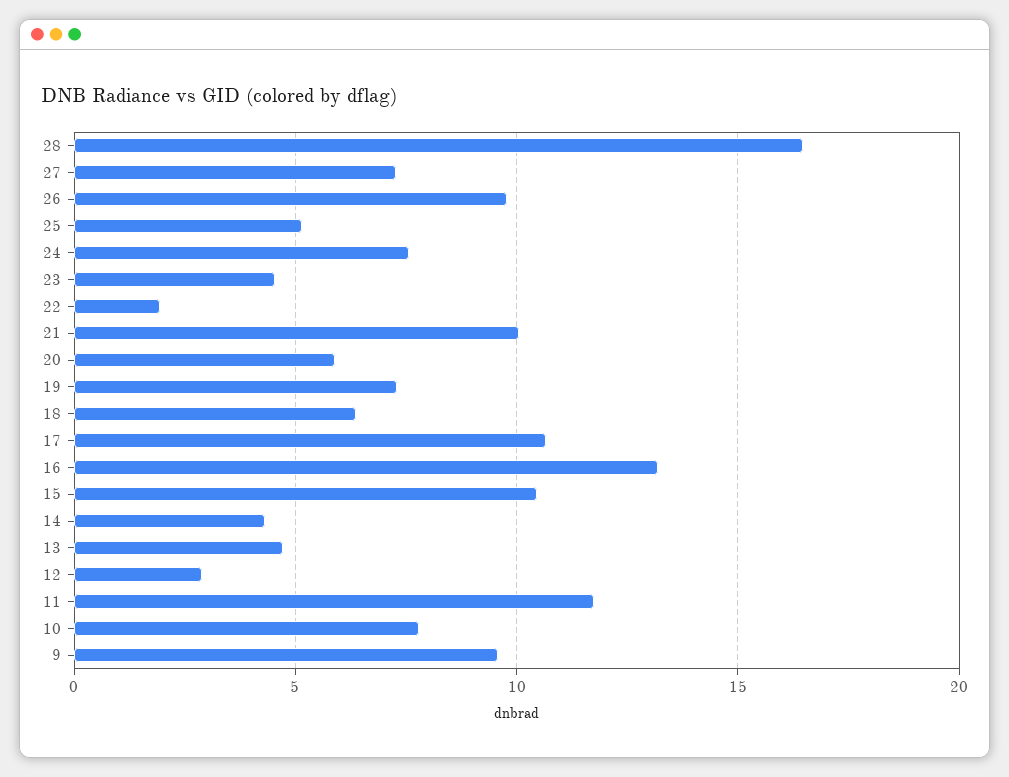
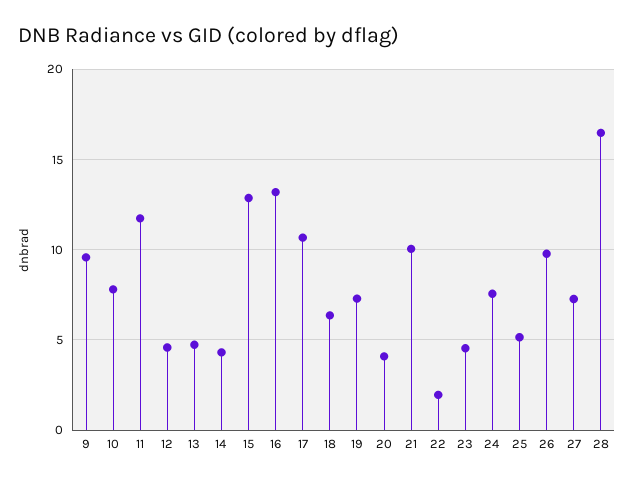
  {
    "28": 16.5,
    "27": 7.5,
    "26": 10,
    "25": 5,
    "24": 7.5,
    "23": 4.5,
    "22": 2,
    "21": 10,
-   "20": 6,
+   "20": 4,
    "19": 7.5,
    "18": 6.5,
    "17": 10.5,
    "16": 13,
-   "15": 10.5,
+   "15": 13,
    "14": 4.5,
    "13": 4.5,
-   "12": 3,
+   "12": 4.5,
    "11": 11.5,
    "10": 8,
    "9": 9.5
  }

